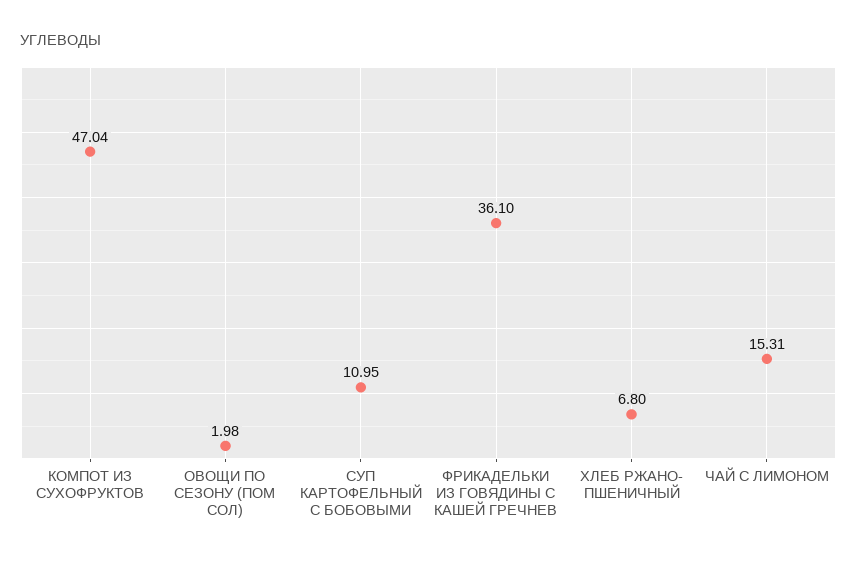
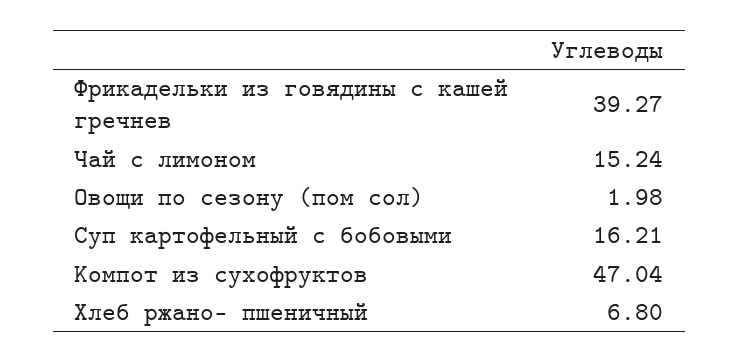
  {
    "КОМПОТ ИЗ СУХОФРУКТОВ": 47.04,
    "ОВОЩИ ПО СЕЗОНУ (ПОМ СОЛ)": 1.98,
-   "СУП КАРТОФЕЛЬНЫЙ С БОБОВЫМИ": 10.95,
+   "СУП КАРТОФЕЛЬНЫЙ С БОБОВЫМИ": 16.21,
-   "ФРИКАДЕЛЬКИ ИЗ ГОВЯДИНЫ С КАШЕЙ ГРЕЧНЕВ": 36.1,
+   "ФРИКАДЕЛЬКИ ИЗ ГОВЯДИНЫ С КАШЕЙ ГРЕЧНЕВ": 39.27,
    "ХЛЕБ РЖАНО- ПШЕНИЧНЫЙ": 6.8,
-   "ЧАЙ С ЛИМОНОМ": 15.31
+   "ЧАЙ С ЛИМОНОМ": 15.24
  }

